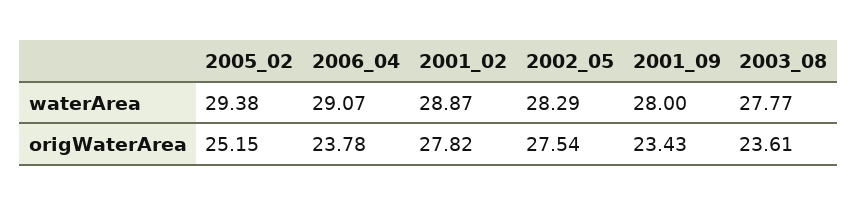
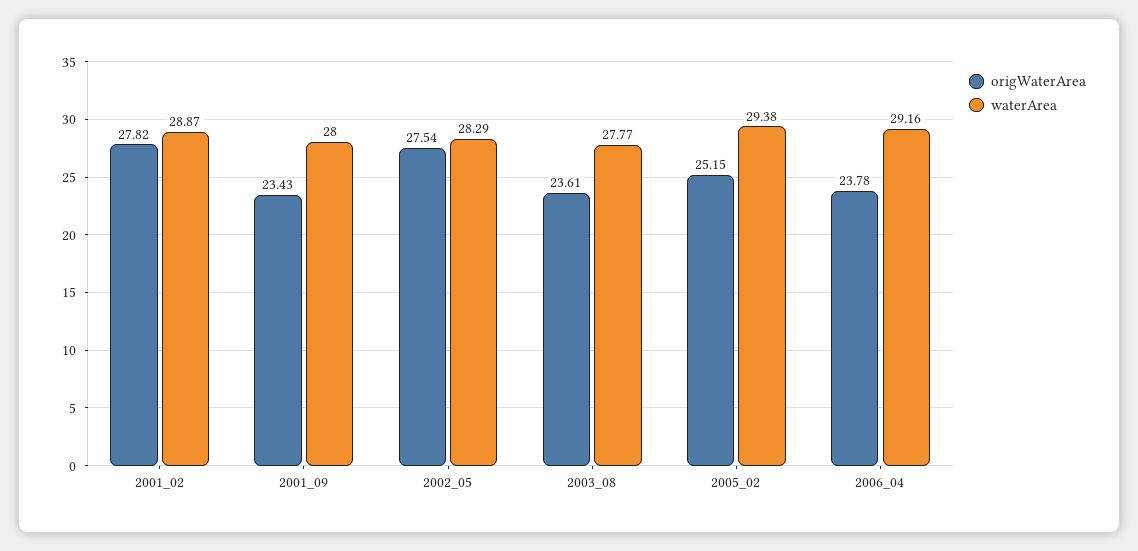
  {
    "waterArea": {
      "2005_02": 29.38,
-     "2006_04": 29.07,
+     "2006_04": 29.16,
      "2001_02": 28.87,
      "2002_05": 28.29,
      "2001_09": 28,
      "2003_08": 27.77
    },
    "origWaterArea": {
      "2005_02": 25.15,
      "2006_04": 23.78,
      "2001_02": 27.82,
      "2002_05": 27.54,
      "2001_09": 23.43,
      "2003_08": 23.61
    }
  }

